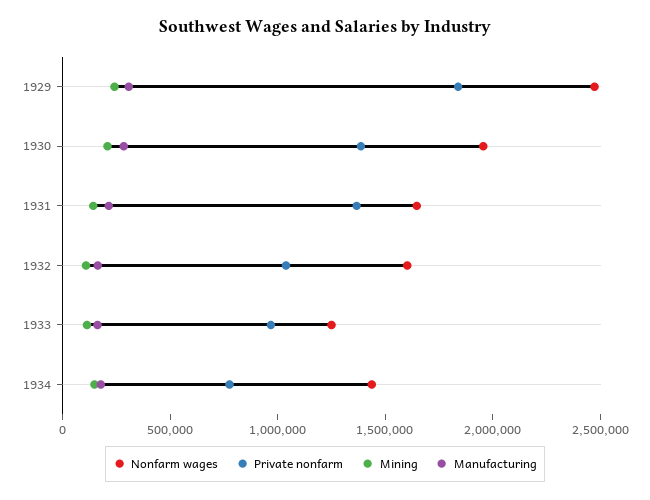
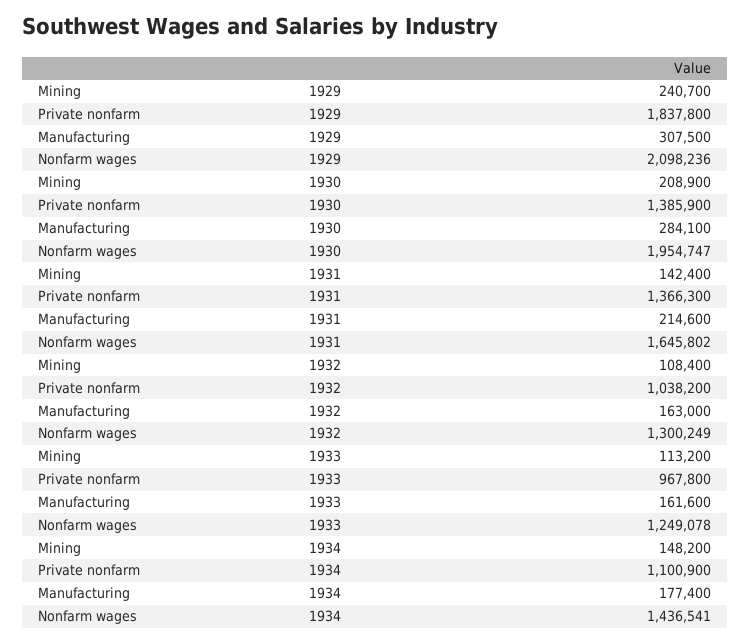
  {
    "Nonfarm wages": {
-     "1929": 2500000,
+     "1929": 2098236,
      "1930": 1954747,
      "1931": 1645802,
-     "1932": 1600000,
+     "1932": 1300249,
      "1933": 1249078,
      "1934": 1436541
    },
    "Private nonfarm": {
      "1929": 1837800,
      "1930": 1385900,
      "1931": 1366300,
      "1932": 1038200,
      "1933": 967800,
-     "1934": 800000
+     "1934": 1100900
    },
    "Mining": {
      "1929": 240700,
      "1930": 208900,
      "1931": 142400,
      "1932": 108400,
      "1933": 113200,
      "1934": 148200
    },
    "Manufacturing": {
      "1929": 307500,
      "1930": 284100,
      "1931": 214600,
      "1932": 163000,
      "1933": 161600,
      "1934": 177400
    }
  }

